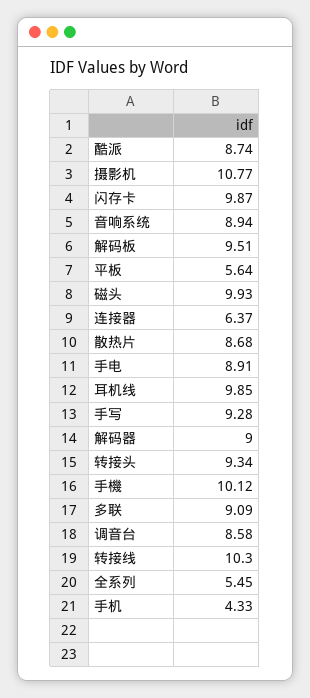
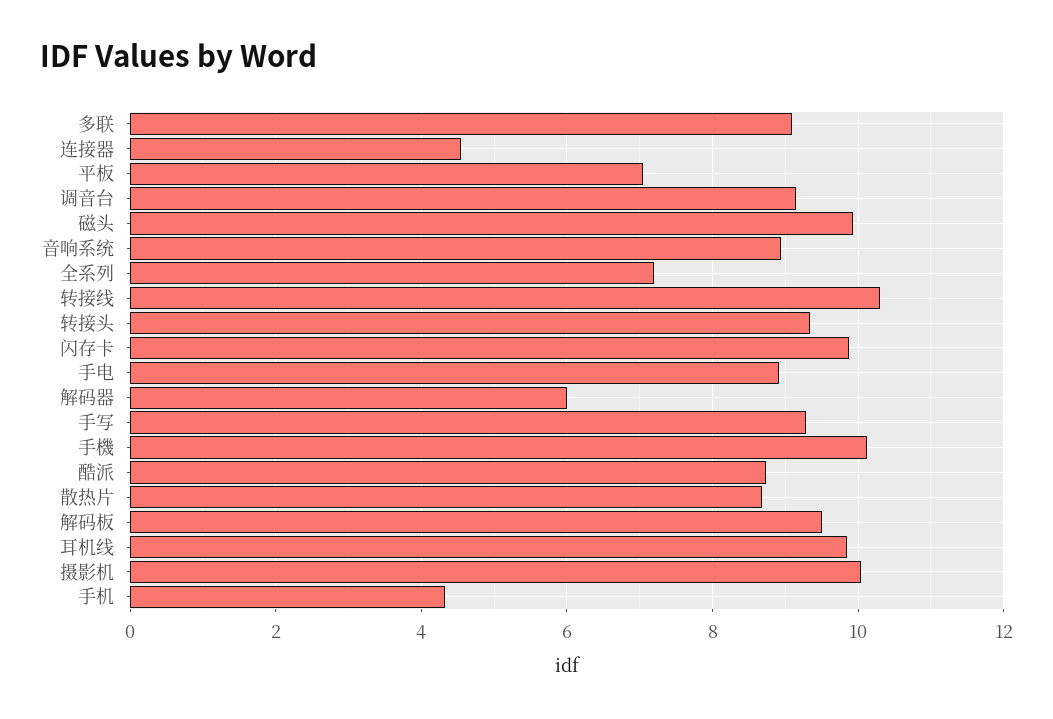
  {
    "酷派": 8.74,
-   "摄影机": 10.77,
+   "摄影机": 10,
    "闪存卡": 9.87,
    "音响系统": 8.94,
    "解码板": 9.51,
-   "平板": 5.64,
+   "平板": 7,
    "磁头": 9.93,
-   "连接器": 6.37,
+   "连接器": 4.6,
    "散热片": 8.68,
    "手电": 8.91,
    "耳机线": 9.85,
    "手写": 9.28,
-   "解码器": 9,
+   "解码器": 6,
    "转接头": 9.34,
    "手機": 10.12,
    "多联": 9.09,
-   "调音台": 8.58,
+   "调音台": 9.2,
    "转接线": 10.3,
-   "全系列": 5.45,
+   "全系列": 7.2,
    "手机": 4.33
  }

